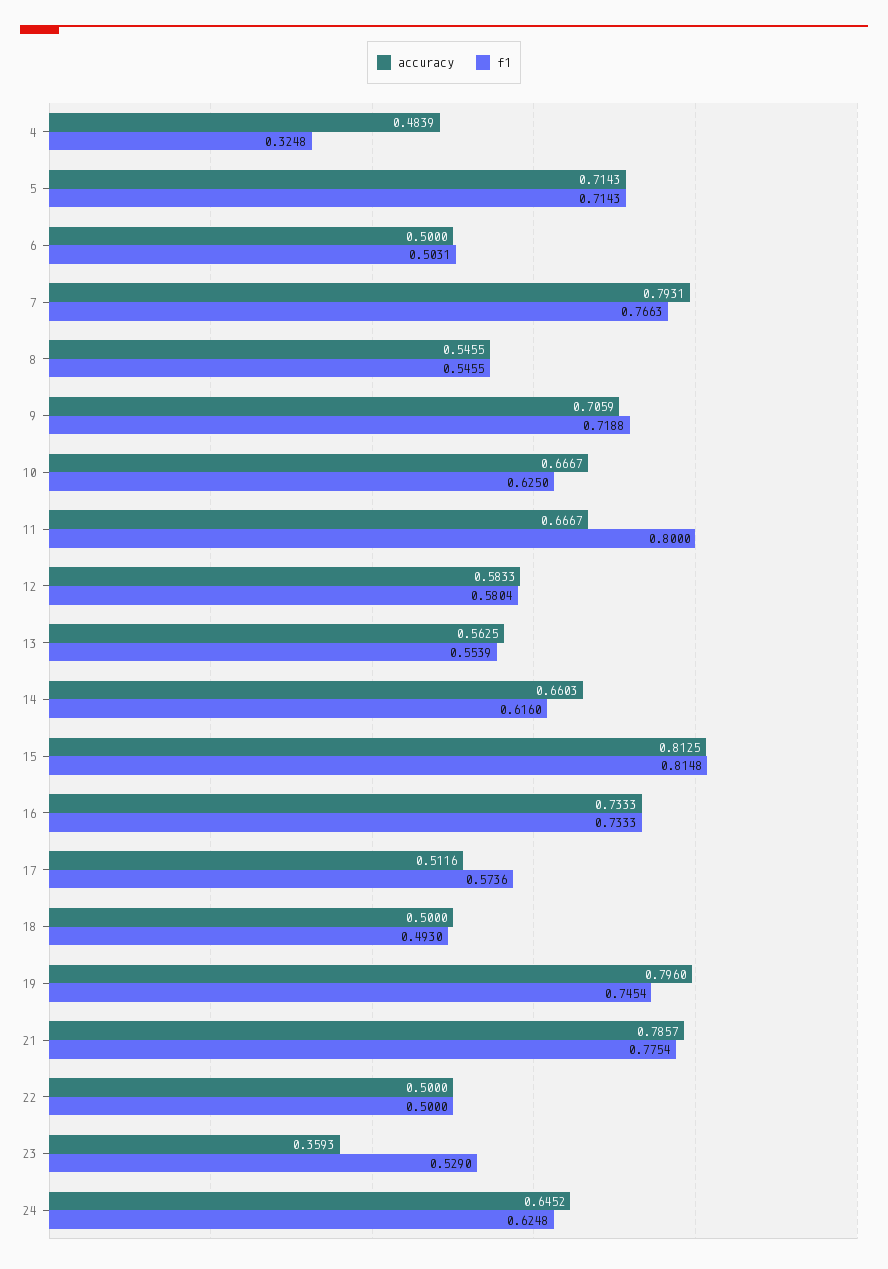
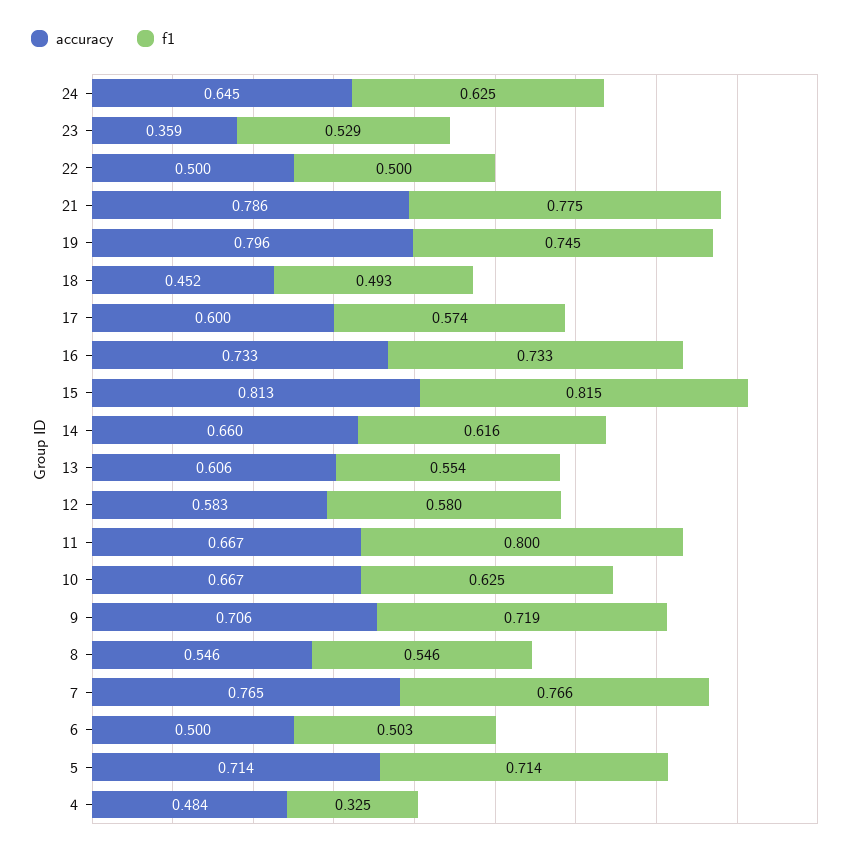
  {
    "accuracy": {
      "4": 0.4839,
      "5": 0.7143,
      "6": 0.5,
-     "7": 0.7931,
+     "7": 0.765,
      "8": 0.5455,
      "9": 0.7059,
      "10": 0.6667,
      "11": 0.6667,
      "12": 0.5833,
-     "13": 0.5625,
+     "13": 0.606,
      "14": 0.6603,
      "15": 0.8125,
      "16": 0.7333,
-     "17": 0.5116,
+     "17": 0.6,
-     "18": 0.5,
+     "18": 0.452,
      "19": 0.796,
      "21": 0.7857,
      "22": 0.5,
      "23": 0.3593,
      "24": 0.6452
    },
    "f1": {
      "4": 0.3248,
      "5": 0.7143,
      "6": 0.5031,
      "7": 0.7663,
      "8": 0.5455,
      "9": 0.7188,
      "10": 0.625,
      "11": 0.8,
      "12": 0.5804,
      "13": 0.5539,
      "14": 0.616,
      "15": 0.8148,
      "16": 0.7333,
      "17": 0.5736,
      "18": 0.493,
      "19": 0.7454,
      "21": 0.7754,
      "22": 0.5,
      "23": 0.529,
      "24": 0.6248
    }
  }

